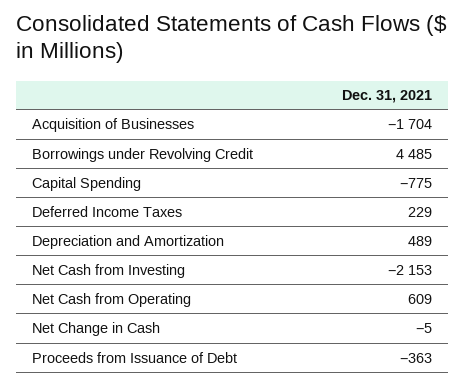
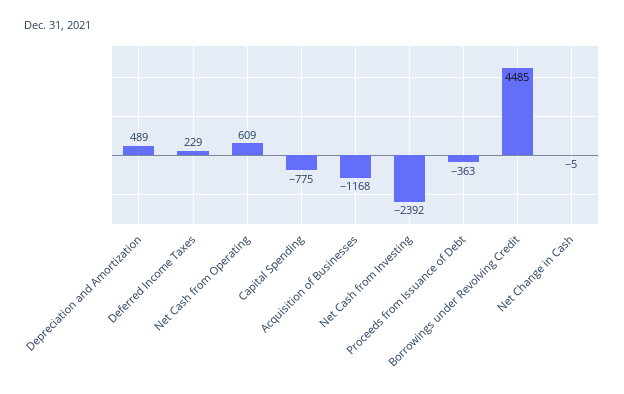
  {
-   "Acquisition of Businesses": -1704,
+   "Acquisition of Businesses": -1168,
    "Borrowings under Revolving Credit": 4485,
    "Capital Spending": -775,
    "Deferred Income Taxes": 229,
    "Depreciation and Amortization": 489,
-   "Net Cash from Investing": -2153,
+   "Net Cash from Investing": -2392,
    "Net Cash from Operating": 609,
    "Net Change in Cash": -5,
    "Proceeds from Issuance of Debt": -363
  }

